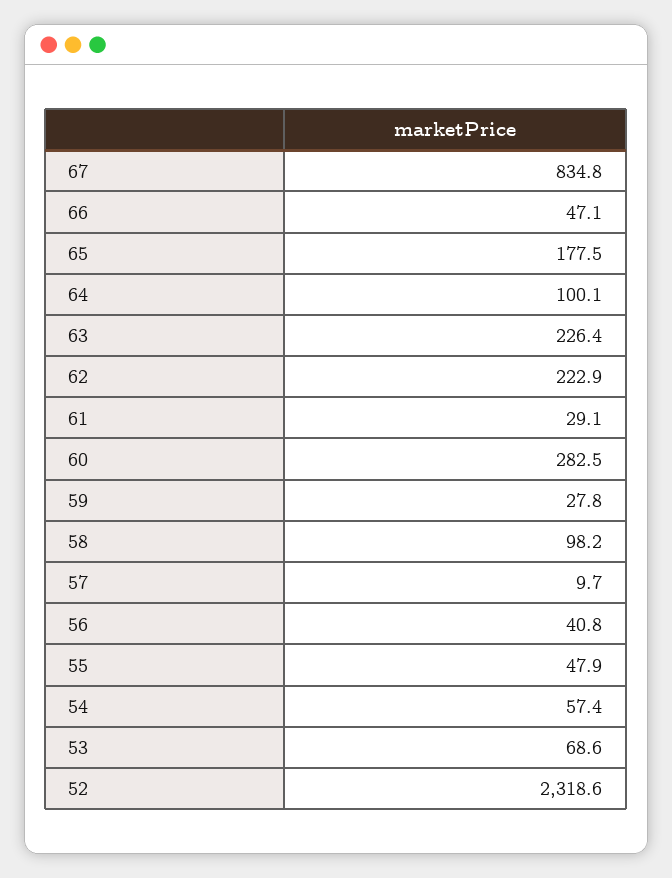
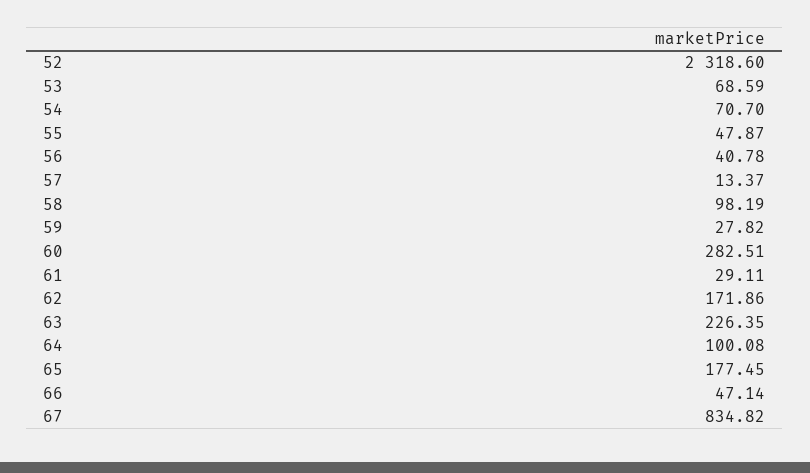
  {
    "67": 834.82,
    "66": 47.14,
    "65": 177.45,
    "64": 100.08,
    "63": 226.35,
-   "62": 222.9,
+   "62": 171.86,
    "61": 29.11,
    "60": 282.51,
    "59": 27.82,
    "58": 98.19,
-   "57": 9.7,
+   "57": 13.37,
    "56": 40.78,
    "55": 47.87,
-   "54": 57.4,
+   "54": 70.7,
    "53": 68.59,
    "52": 2318.6
  }

